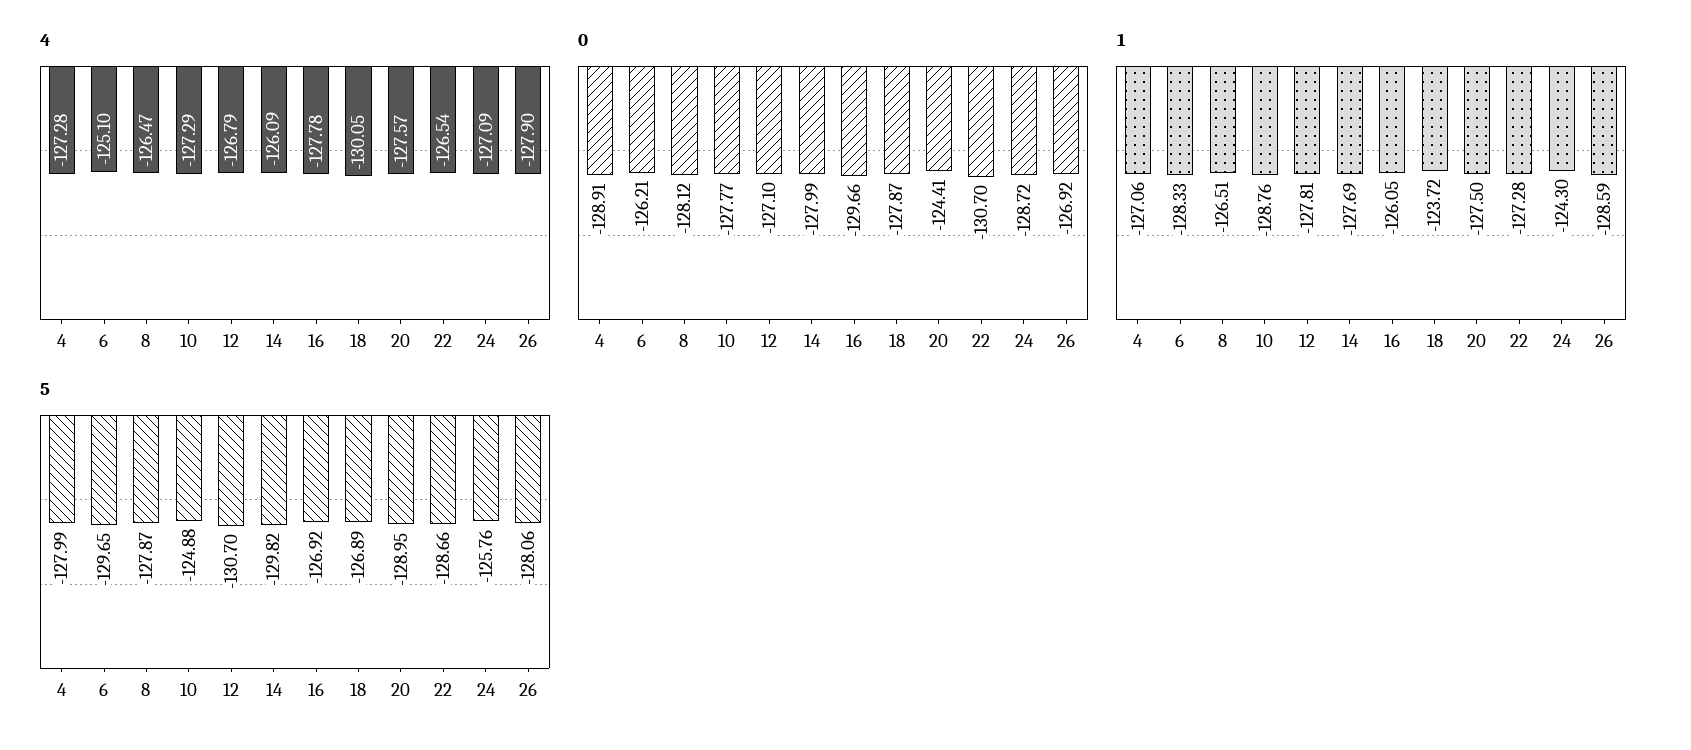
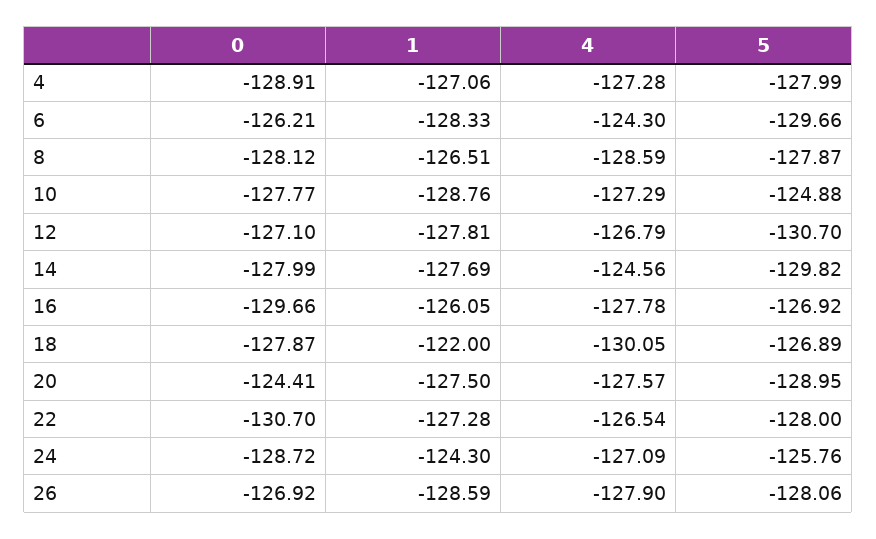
  {
    "4": {
      "4": -127.28,
-     "6": -125.1,
+     "6": -124.3,
-     "8": -126.47,
+     "8": -128.59,
      "10": -127.29,
      "12": -126.79,
-     "14": -126.09,
+     "14": -124.56,
      "16": -127.78,
      "18": -130.05,
      "20": -127.57,
      "22": -126.54,
      "24": -127.09,
      "26": -127.9
    },
    "0": {
      "4": -128.91,
      "6": -126.21,
      "8": -128.12,
      "10": -127.77,
      "12": -127.1,
      "14": -127.99,
      "16": -129.66,
      "18": -127.87,
      "20": -124.41,
      "22": -130.7,
      "24": -128.72,
      "26": -126.92
    },
    "1": {
      "4": -127.06,
      "6": -128.33,
      "8": -126.51,
      "10": -128.76,
      "12": -127.81,
      "14": -127.69,
      "16": -126.05,
-     "18": -123.72,
+     "18": -122,
      "20": -127.5,
      "22": -127.28,
      "24": -124.3,
      "26": -128.59
    },
    "5": {
      "4": -127.99,
-     "6": -129.65,
+     "6": -129.66,
      "8": -127.87,
      "10": -124.88,
      "12": -130.7,
      "14": -129.82,
      "16": -126.92,
      "18": -126.89,
      "20": -128.95,
-     "22": -128.66,
+     "22": -128,
      "24": -125.76,
      "26": -128.06
    }
  }

